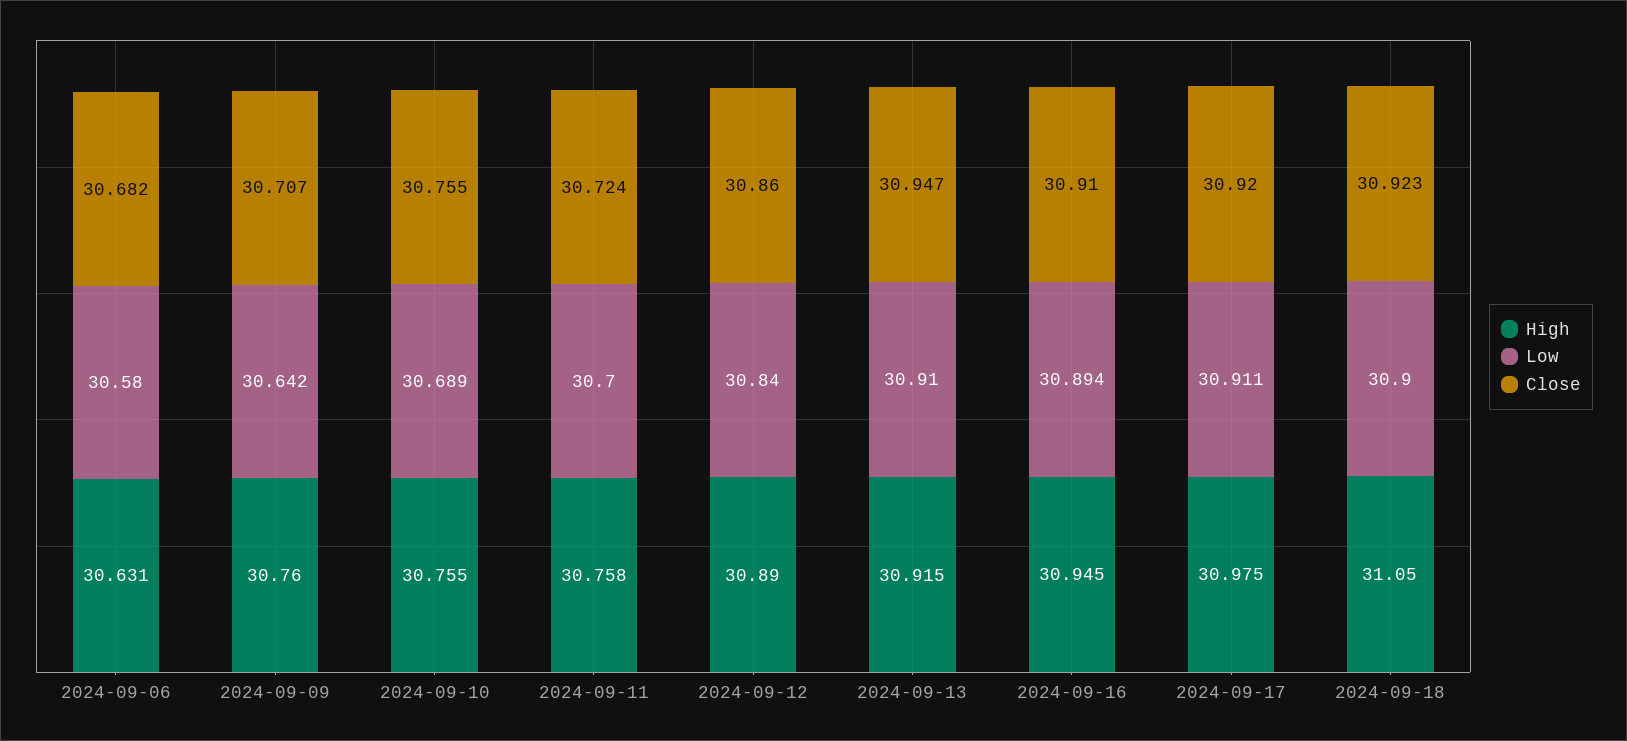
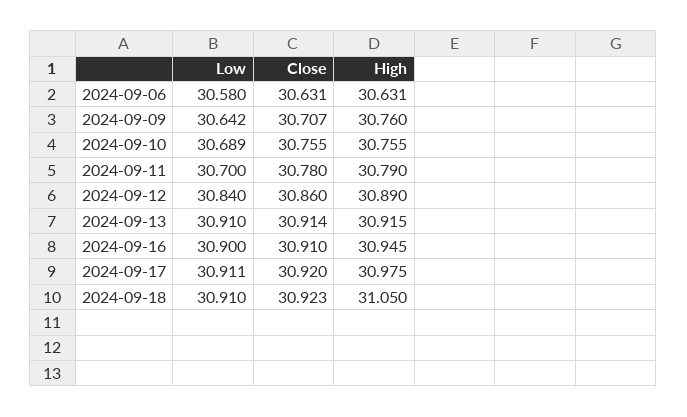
  {
    "High": {
      "2024-09-06": 30.631,
      "2024-09-09": 30.76,
      "2024-09-10": 30.755,
-     "2024-09-11": 30.758,
+     "2024-09-11": 30.79,
      "2024-09-12": 30.89,
      "2024-09-13": 30.915,
      "2024-09-16": 30.945,
      "2024-09-17": 30.975,
      "2024-09-18": 31.05
    },
    "Low": {
      "2024-09-06": 30.58,
      "2024-09-09": 30.642,
      "2024-09-10": 30.689,
      "2024-09-11": 30.7,
      "2024-09-12": 30.84,
      "2024-09-13": 30.91,
-     "2024-09-16": 30.894,
+     "2024-09-16": 30.9,
      "2024-09-17": 30.911,
-     "2024-09-18": 30.9
+     "2024-09-18": 30.91
    },
    "Close": {
-     "2024-09-06": 30.682,
+     "2024-09-06": 30.631,
      "2024-09-09": 30.707,
      "2024-09-10": 30.755,
-     "2024-09-11": 30.724,
+     "2024-09-11": 30.78,
      "2024-09-12": 30.86,
-     "2024-09-13": 30.947,
+     "2024-09-13": 30.914,
      "2024-09-16": 30.91,
      "2024-09-17": 30.92,
      "2024-09-18": 30.923
    }
  }

